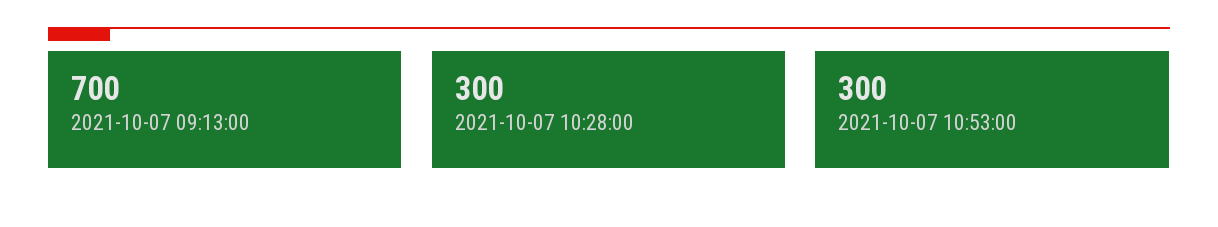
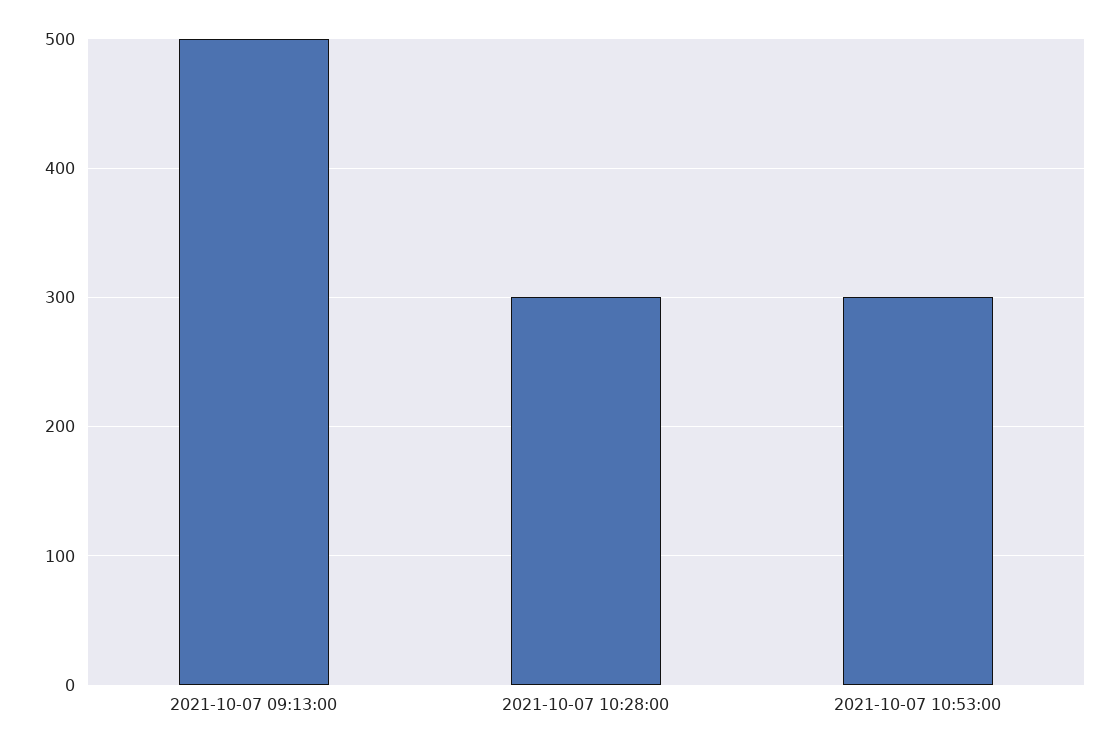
  {
-   "2021-10-07 09:13:00": 700,
+   "2021-10-07 09:13:00": 500,
    "2021-10-07 10:28:00": 300,
    "2021-10-07 10:53:00": 300
  }

